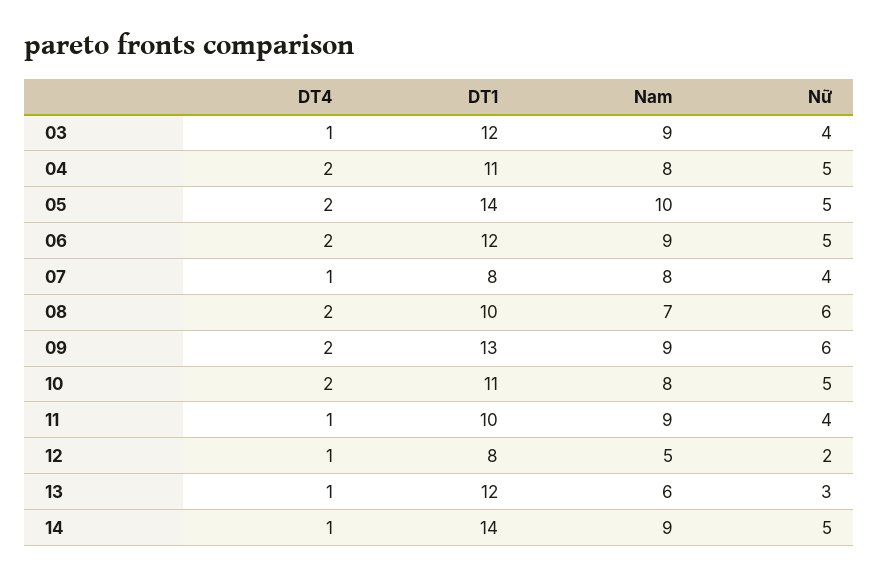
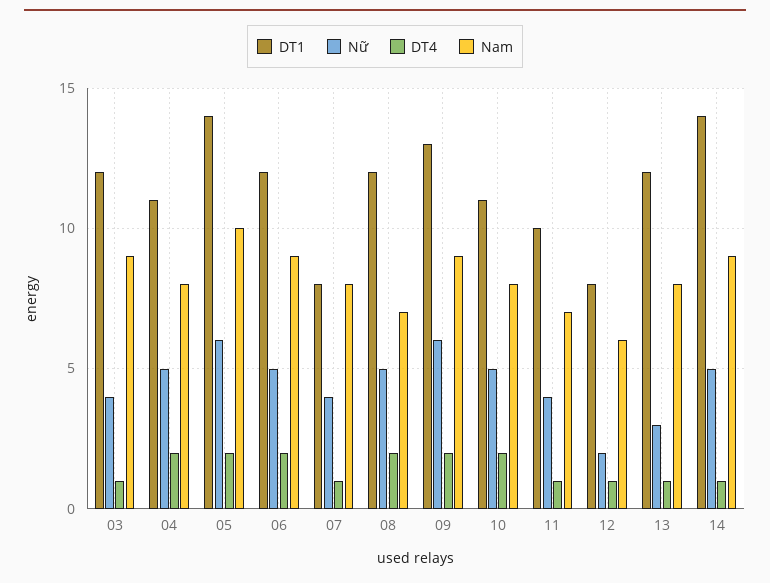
  {
    "DT4": {
      "03": 1,
      "04": 2,
      "05": 2,
      "06": 2,
      "07": 1,
      "08": 2,
      "09": 2,
      "10": 2,
      "11": 1,
      "12": 1,
      "13": 1,
      "14": 1
    },
    "DT1": {
      "03": 12,
      "04": 11,
      "05": 14,
      "06": 12,
      "07": 8,
-     "08": 10,
+     "08": 12,
      "09": 13,
      "10": 11,
      "11": 10,
      "12": 8,
      "13": 12,
      "14": 14
    },
    "Nam": {
      "03": 9,
      "04": 8,
      "05": 10,
      "06": 9,
      "07": 8,
      "08": 7,
      "09": 9,
      "10": 8,
-     "11": 9,
+     "11": 7,
-     "12": 5,
+     "12": 6,
-     "13": 6,
+     "13": 8,
      "14": 9
    },
    "Nữ": {
      "03": 4,
      "04": 5,
-     "05": 5,
+     "05": 6,
      "06": 5,
      "07": 4,
-     "08": 6,
+     "08": 5,
      "09": 6,
      "10": 5,
      "11": 4,
      "12": 2,
      "13": 3,
      "14": 5
    }
  }

